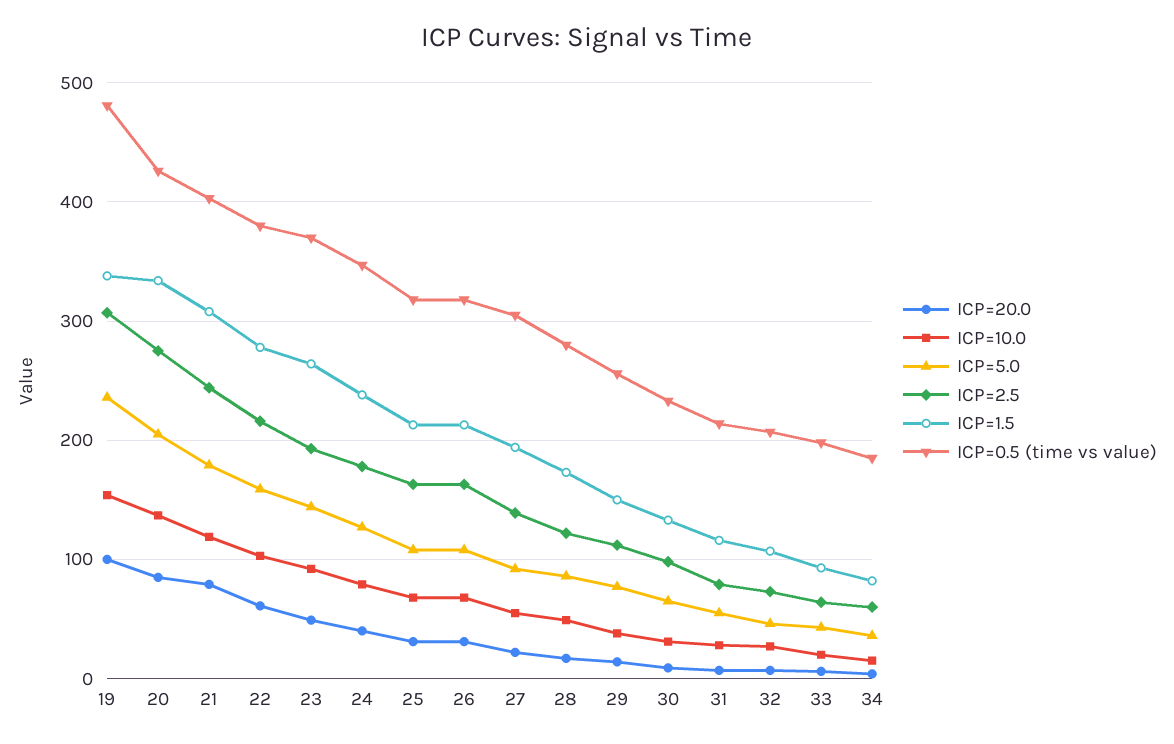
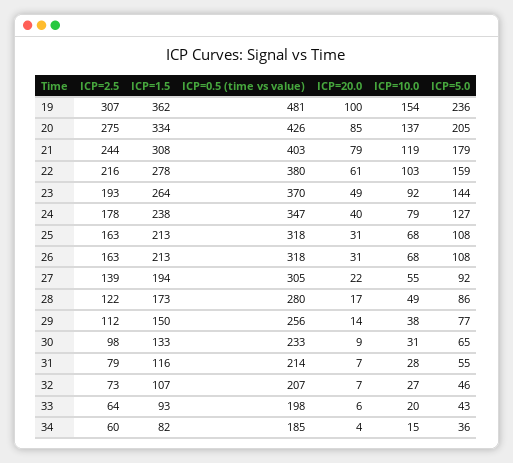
  {
    "ICP=20.0": {
      "19": 100,
      "20": 85,
      "21": 79,
      "22": 61,
      "23": 49,
      "24": 40,
      "25": 31,
      "26": 31,
      "27": 22,
      "28": 17,
      "29": 14,
      "30": 9,
      "31": 7,
      "32": 7,
      "33": 6,
      "34": 4
    },
    "ICP=10.0": {
      "19": 154,
      "20": 137,
      "21": 119,
      "22": 103,
      "23": 92,
      "24": 79,
      "25": 68,
      "26": 68,
      "27": 55,
      "28": 49,
      "29": 38,
      "30": 31,
      "31": 28,
      "32": 27,
      "33": 20,
      "34": 15
    },
    "ICP=5.0": {
      "19": 236,
      "20": 205,
      "21": 179,
      "22": 159,
      "23": 144,
      "24": 127,
      "25": 108,
      "26": 108,
      "27": 92,
      "28": 86,
      "29": 77,
      "30": 65,
      "31": 55,
      "32": 46,
      "33": 43,
      "34": 36
    },
    "ICP=2.5": {
      "19": 307,
      "20": 275,
      "21": 244,
      "22": 216,
      "23": 193,
      "24": 178,
      "25": 163,
      "26": 163,
      "27": 139,
      "28": 122,
      "29": 112,
      "30": 98,
      "31": 79,
      "32": 73,
      "33": 64,
      "34": 60
    },
    "ICP=1.5": {
-     "19": 340,
+     "19": 362,
      "20": 334,
      "21": 308,
      "22": 278,
      "23": 264,
      "24": 238,
      "25": 213,
      "26": 213,
      "27": 194,
      "28": 173,
      "29": 150,
      "30": 133,
      "31": 116,
      "32": 107,
      "33": 93,
      "34": 82
    },
    "ICP=0.5 (time vs value)": {
      "19": 481,
      "20": 426,
      "21": 403,
      "22": 380,
      "23": 370,
      "24": 347,
      "25": 318,
      "26": 318,
      "27": 305,
      "28": 280,
      "29": 256,
      "30": 233,
      "31": 214,
      "32": 207,
      "33": 198,
      "34": 185
    }
  }

